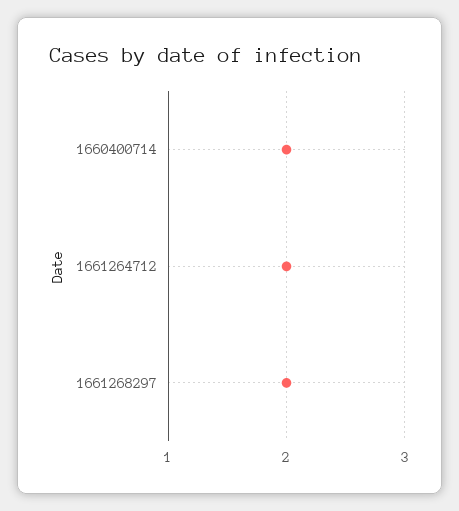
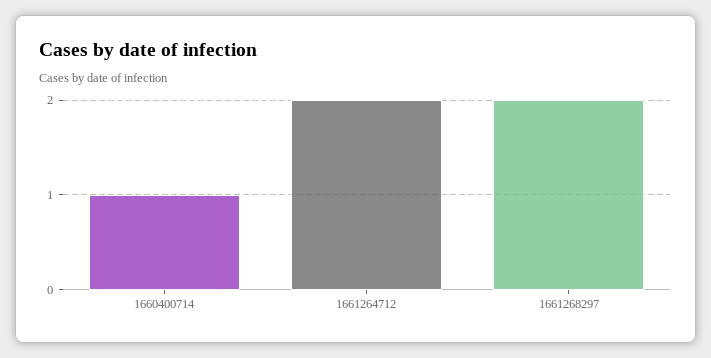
  {
-   "1660400714": 2,
+   "1660400714": 1,
    "1661264712": 2,
    "1661268297": 2
  }

